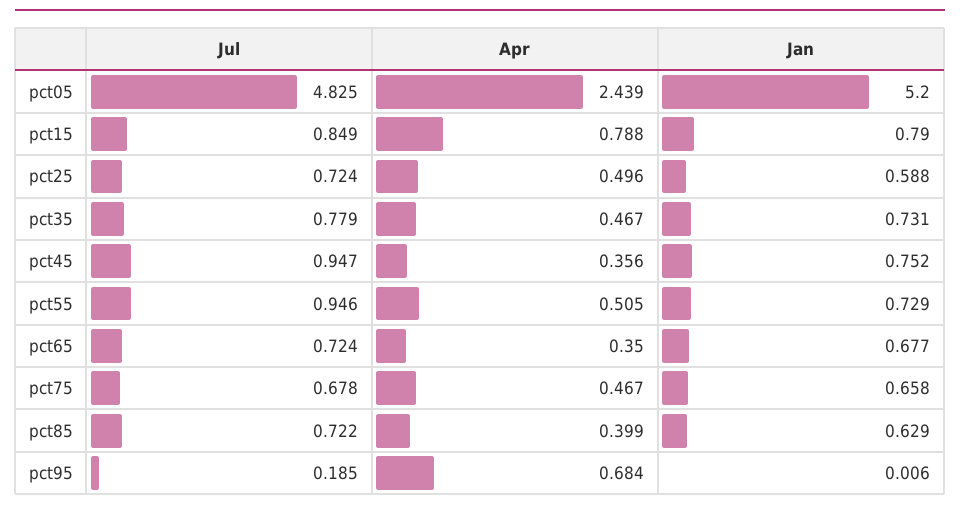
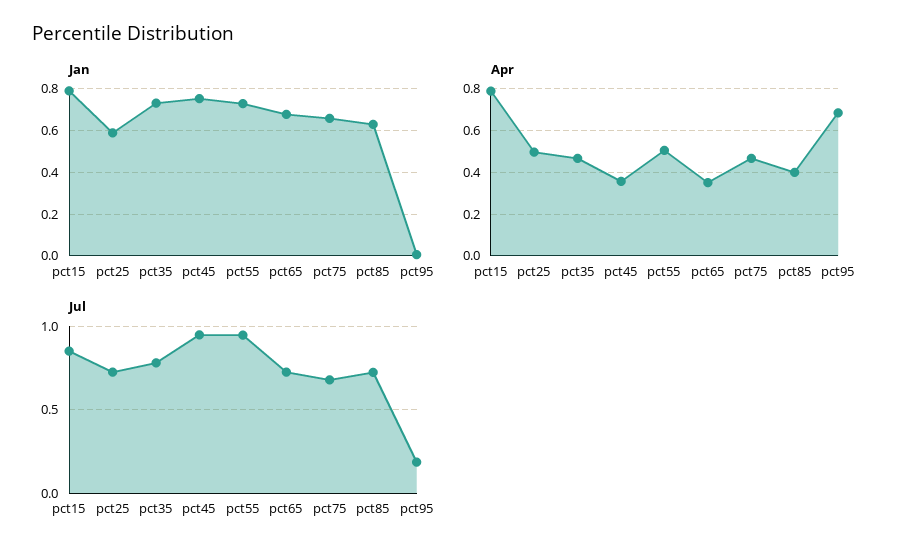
  {
    "Jul": {
-     "pct05": 4.825,
      "pct15": 0.849,
      "pct25": 0.724,
      "pct35": 0.779,
      "pct45": 0.947,
      "pct55": 0.946,
      "pct65": 0.724,
      "pct75": 0.678,
      "pct85": 0.722,
      "pct95": 0.185
    },
    "Apr": {
-     "pct05": 2.439,
      "pct15": 0.788,
      "pct25": 0.496,
      "pct35": 0.467,
      "pct45": 0.356,
      "pct55": 0.505,
      "pct65": 0.35,
      "pct75": 0.467,
      "pct85": 0.399,
      "pct95": 0.684
    },
    "Jan": {
-     "pct05": 5.2,
      "pct15": 0.79,
      "pct25": 0.588,
      "pct35": 0.731,
      "pct45": 0.752,
      "pct55": 0.729,
      "pct65": 0.677,
      "pct75": 0.658,
      "pct85": 0.629,
      "pct95": 0.006
    }
  }

